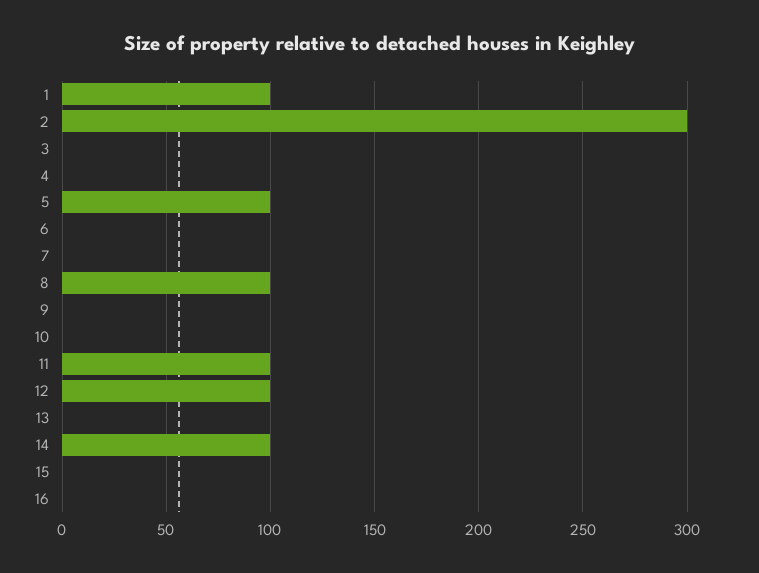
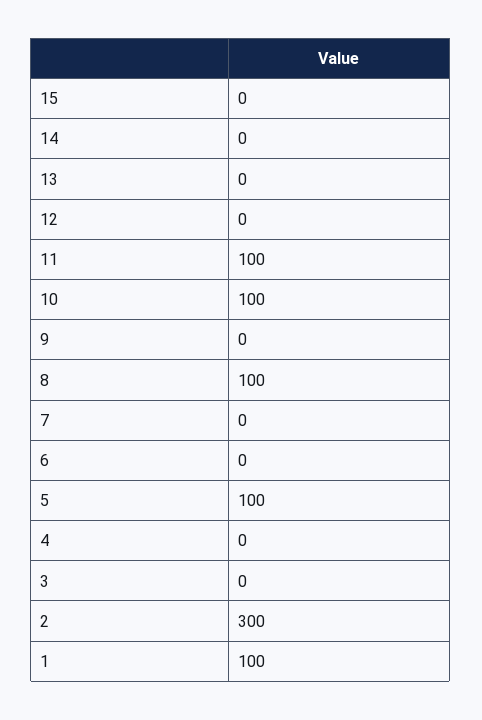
  {
    "1": 100,
    "2": 300,
    "3": 0,
    "4": 0,
    "5": 100,
    "6": 0,
    "7": 0,
    "8": 100,
    "9": 0,
-   "10": 0,
+   "10": 100,
    "11": 100,
-   "12": 100,
+   "12": 0,
    "13": 0,
-   "14": 100,
+   "14": 0,
-   "15": 0,
+   "15": 0
-   "16": 0
  }

